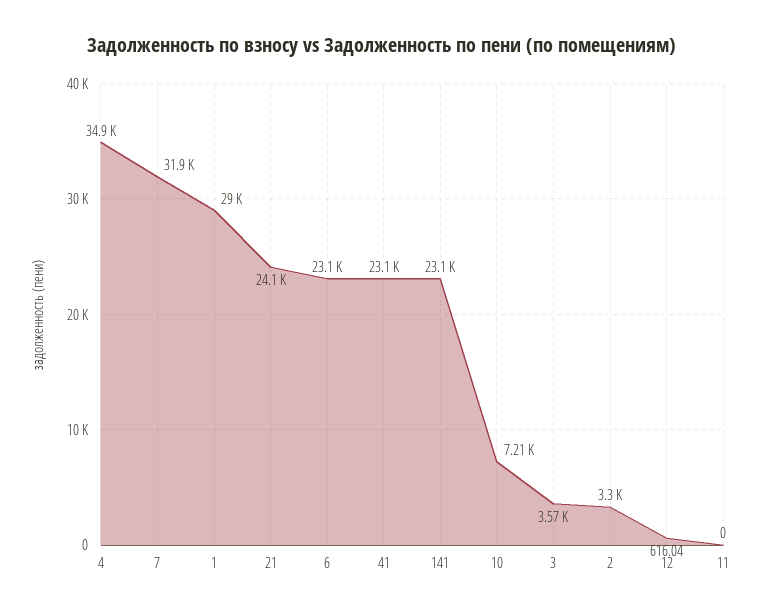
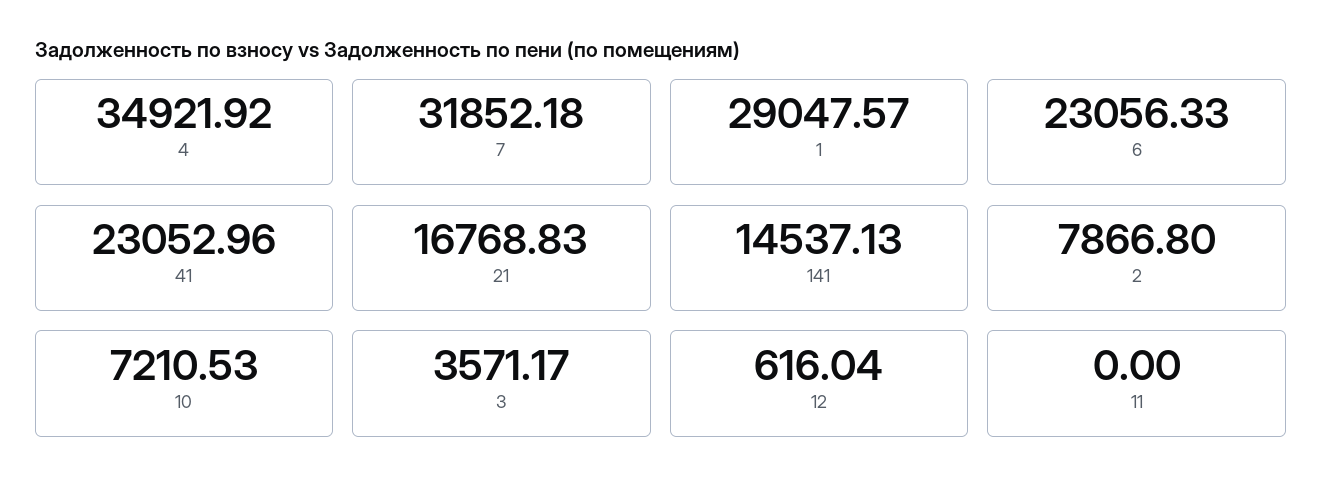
  {
    "4": 34921.92,
    "7": 31852.18,
    "1": 29047.57,
-   "21": 24100,
+   "21": 16768.83,
    "6": 23056.33,
    "41": 23052.96,
-   "141": 23100,
+   "141": 14537.13,
    "10": 7210.53,
    "3": 3571.17,
-   "2": 3300,
+   "2": 7866.8,
    "12": 616.04,
    "11": 0
  }

